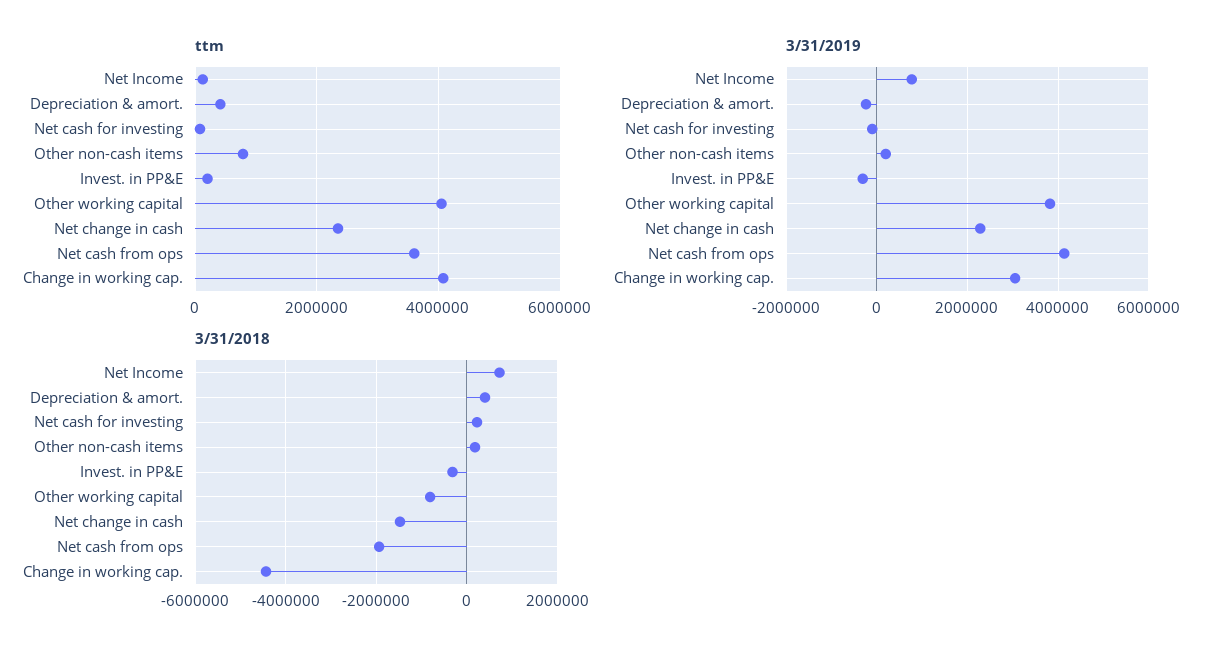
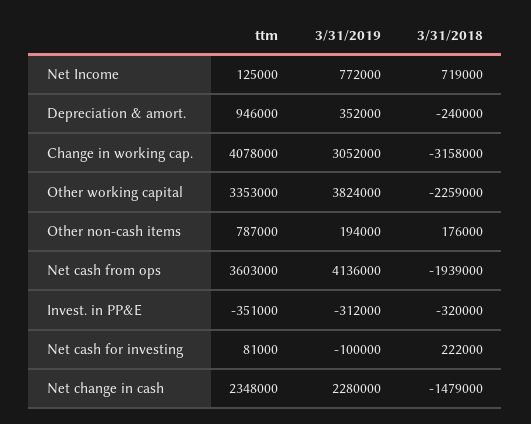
  {
    "ttm": {
      "Net Income": 125000,
-     "Depreciation & amort.": 400000,
+     "Depreciation & amort.": 946000,
      "Net cash for investing": 81000,
      "Other non-cash items": 787000,
-     "Invest. in PP&E": 200000,
+     "Invest. in PP&E": -351000,
-     "Other working capital": 4000000,
+     "Other working capital": 3353000,
      "Net change in cash": 2348000,
      "Net cash from ops": 3603000,
      "Change in working cap.": 4078000
    },
    "3/31/2019": {
      "Net Income": 772000,
-     "Depreciation & amort.": -200000,
+     "Depreciation & amort.": 352000,
      "Net cash for investing": -100000,
      "Other non-cash items": 194000,
      "Invest. in PP&E": -312000,
      "Other working capital": 3824000,
      "Net change in cash": 2280000,
      "Net cash from ops": 4136000,
      "Change in working cap.": 3052000
    },
    "3/31/2018": {
      "Net Income": 719000,
-     "Depreciation & amort.": 400000,
+     "Depreciation & amort.": -240000,
      "Net cash for investing": 222000,
      "Other non-cash items": 176000,
      "Invest. in PP&E": -320000,
-     "Other working capital": -800000,
+     "Other working capital": -2259000,
      "Net change in cash": -1479000,
      "Net cash from ops": -1939000,
-     "Change in working cap.": -4400000
+     "Change in working cap.": -3158000
    }
  }

